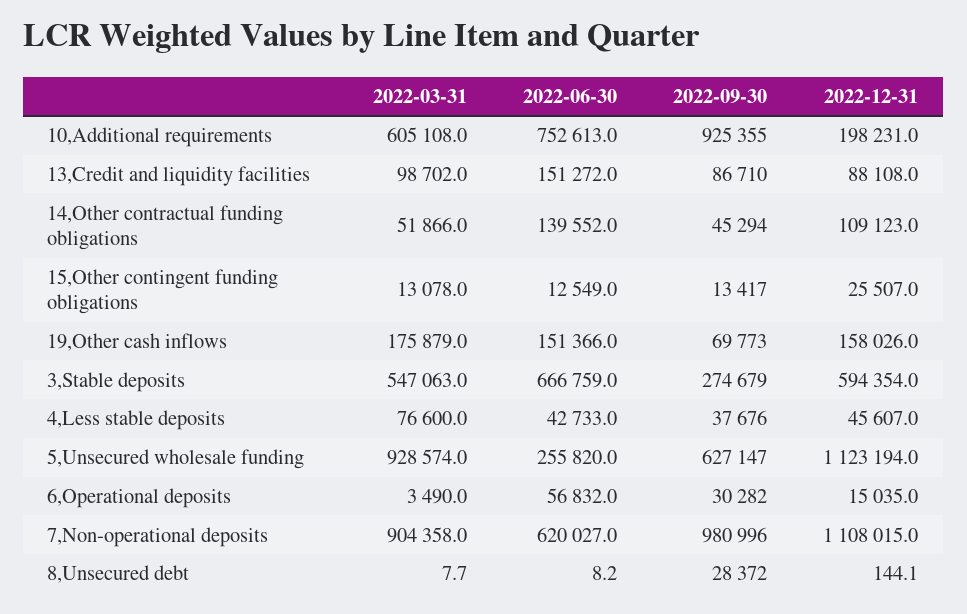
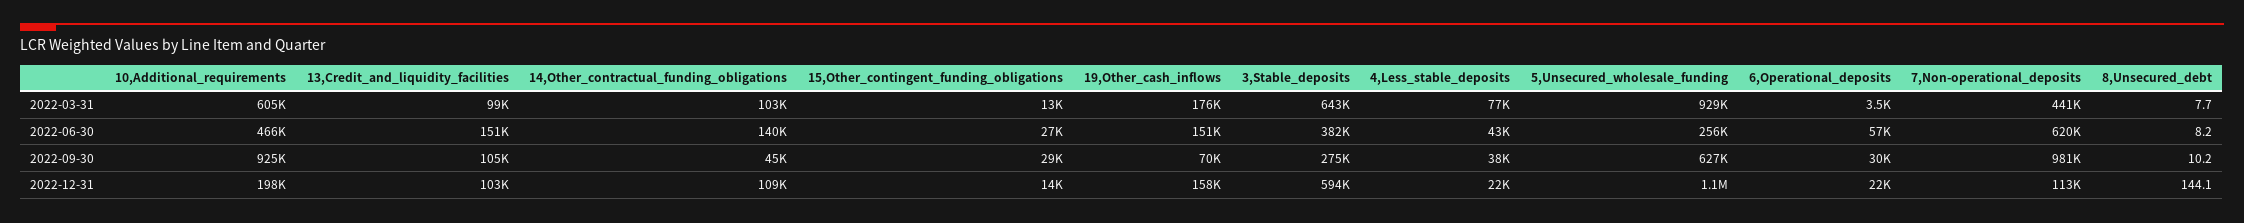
  {
    "2022-03-31": {
      "10,Additional requirements": 605108,
      "13,Credit and liquidity facilities": 98702,
-     "14,Other contractual funding obligations": 51866,
+     "14,Other contractual funding obligations": 103000,
      "15,Other contingent funding obligations": 13078,
      "19,Other cash inflows": 175879,
-     "3,Stable deposits": 547063,
+     "3,Stable deposits": 643000,
      "4,Less stable deposits": 76600,
      "5,Unsecured wholesale funding": 928574,
      "6,Operational deposits": 3490,
-     "7,Non-operational deposits": 904358,
+     "7,Non-operational deposits": 441000,
      "8,Unsecured debt": 7.7
    },
    "2022-06-30": {
-     "10,Additional requirements": 752613,
+     "10,Additional requirements": 466000,
      "13,Credit and liquidity facilities": 151272,
      "14,Other contractual funding obligations": 139552,
-     "15,Other contingent funding obligations": 12549,
+     "15,Other contingent funding obligations": 27000,
      "19,Other cash inflows": 151366,
-     "3,Stable deposits": 666759,
+     "3,Stable deposits": 382000,
      "4,Less stable deposits": 42733,
      "5,Unsecured wholesale funding": 255820,
      "6,Operational deposits": 56832,
      "7,Non-operational deposits": 620027,
      "8,Unsecured debt": 8.2
    },
    "2022-09-30": {
      "10,Additional requirements": 925355,
-     "13,Credit and liquidity facilities": 86710,
+     "13,Credit and liquidity facilities": 105000,
      "14,Other contractual funding obligations": 45294,
-     "15,Other contingent funding obligations": 13417,
+     "15,Other contingent funding obligations": 29000,
      "19,Other cash inflows": 69773,
      "3,Stable deposits": 274679,
      "4,Less stable deposits": 37676,
      "5,Unsecured wholesale funding": 627147,
      "6,Operational deposits": 30282,
      "7,Non-operational deposits": 980996,
-     "8,Unsecured debt": 28372
+     "8,Unsecured debt": 10.2
    },
    "2022-12-31": {
      "10,Additional requirements": 198231,
-     "13,Credit and liquidity facilities": 88108,
+     "13,Credit and liquidity facilities": 103000,
      "14,Other contractual funding obligations": 109123,
-     "15,Other contingent funding obligations": 25507,
+     "15,Other contingent funding obligations": 14000,
      "19,Other cash inflows": 158026,
      "3,Stable deposits": 594354,
-     "4,Less stable deposits": 45607,
+     "4,Less stable deposits": 22000,
      "5,Unsecured wholesale funding": 1123194,
-     "6,Operational deposits": 15035,
+     "6,Operational deposits": 22000,
-     "7,Non-operational deposits": 1108015,
+     "7,Non-operational deposits": 113000,
      "8,Unsecured debt": 144.1
    }
  }

